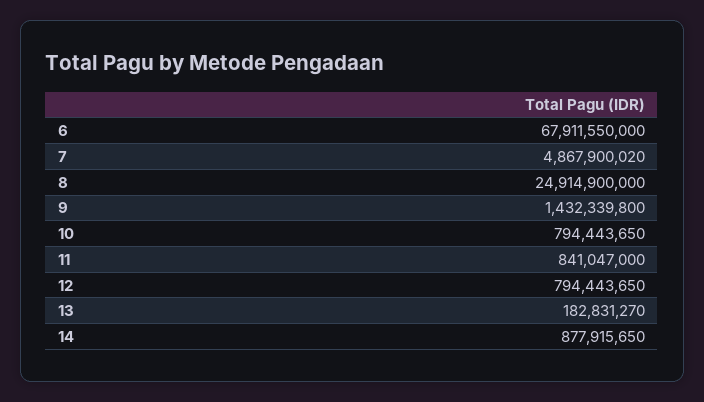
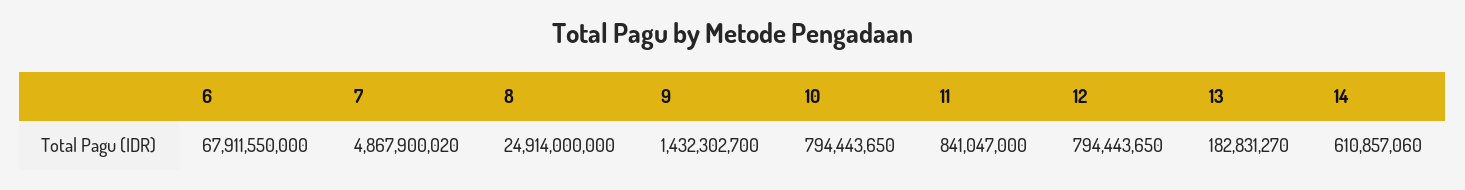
  {
    "6": 67911550000,
    "7": 4867900020,
-   "8": 24914900000,
+   "8": 24914000000,
-   "9": 1432339800,
+   "9": 1432302700,
    "10": 794443650,
    "11": 841047000,
    "12": 794443650,
    "13": 182831270,
-   "14": 877915650
+   "14": 610857060
  }

